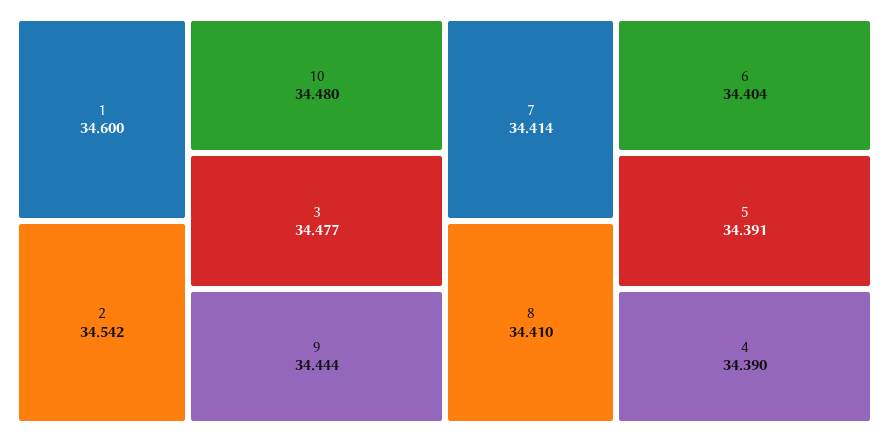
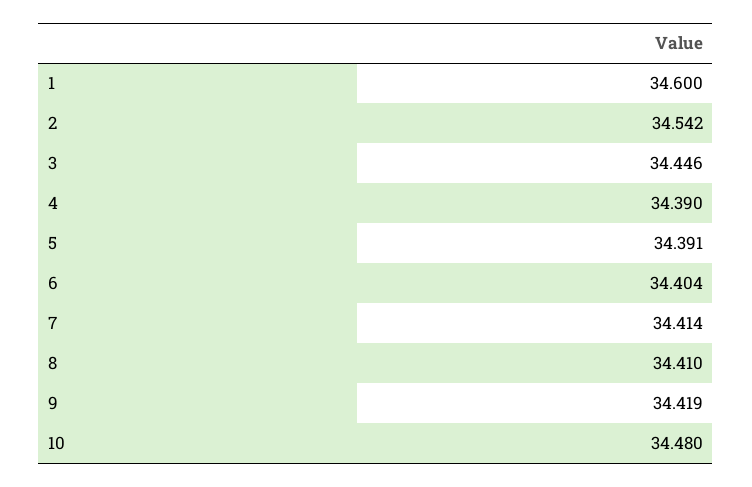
  {
    "1": 34.6,
    "2": 34.542,
    "10": 34.48,
-   "3": 34.477,
+   "3": 34.446,
-   "9": 34.444,
+   "9": 34.419,
    "7": 34.414,
    "8": 34.41,
    "6": 34.404,
    "5": 34.391,
    "4": 34.39
  }

